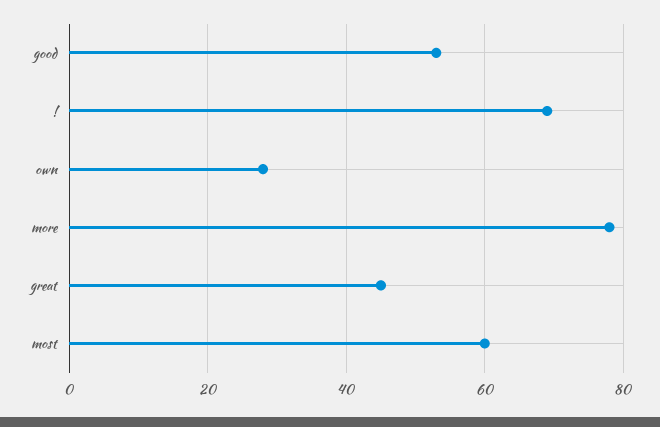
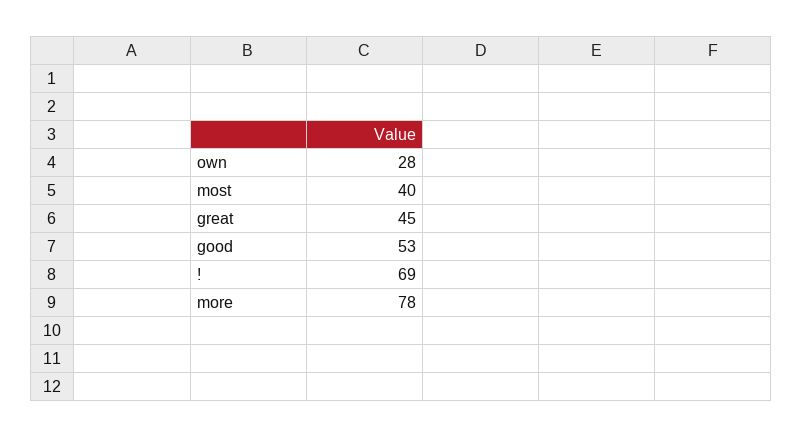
  {
    "good": 53,
    "!": 69,
    "own": 28,
    "more": 78,
    "great": 45,
-   "most": 60
+   "most": 40
  }

